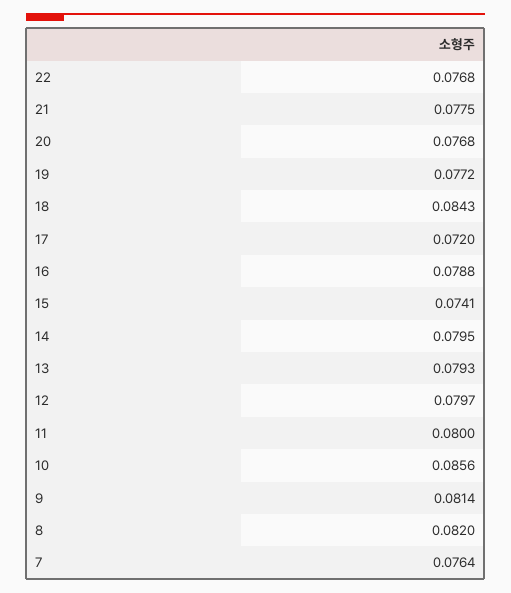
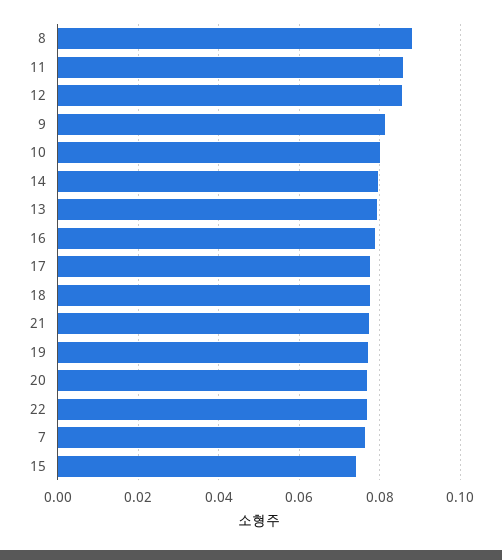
  {
    "22": 0.0768,
    "21": 0.0775,
    "20": 0.0768,
    "19": 0.0772,
-   "18": 0.0843,
+   "18": 0.078,
-   "17": 0.072,
+   "17": 0.078,
    "16": 0.0788,
    "15": 0.0741,
    "14": 0.0795,
    "13": 0.0793,
-   "12": 0.0797,
+   "12": 0.086,
-   "11": 0.08,
+   "11": 0.086,
-   "10": 0.0856,
+   "10": 0.08,
    "9": 0.0814,
-   "8": 0.082,
+   "8": 0.088,
    "7": 0.0764
  }

